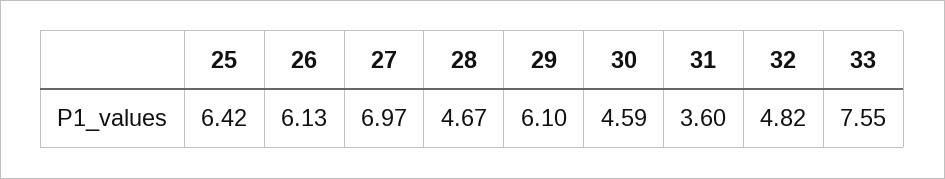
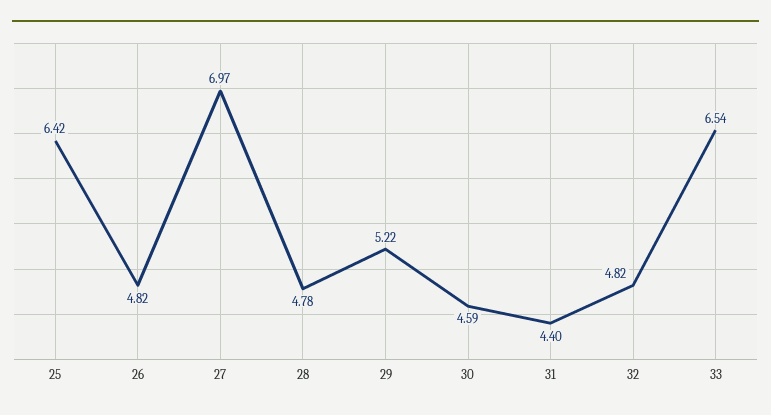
  {
    "25": 6.42,
-   "26": 6.13,
+   "26": 4.82,
    "27": 6.97,
-   "28": 4.67,
+   "28": 4.78,
-   "29": 6.1,
+   "29": 5.22,
    "30": 4.59,
-   "31": 3.6,
+   "31": 4.4,
    "32": 4.82,
-   "33": 7.55
+   "33": 6.54
  }

